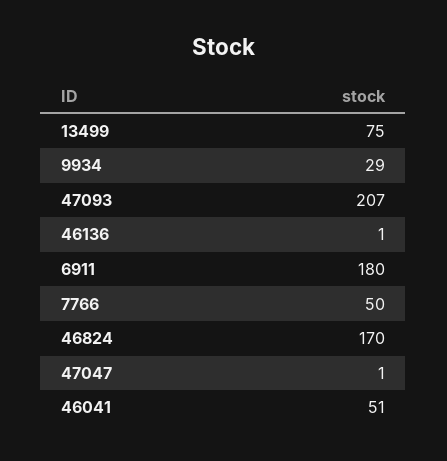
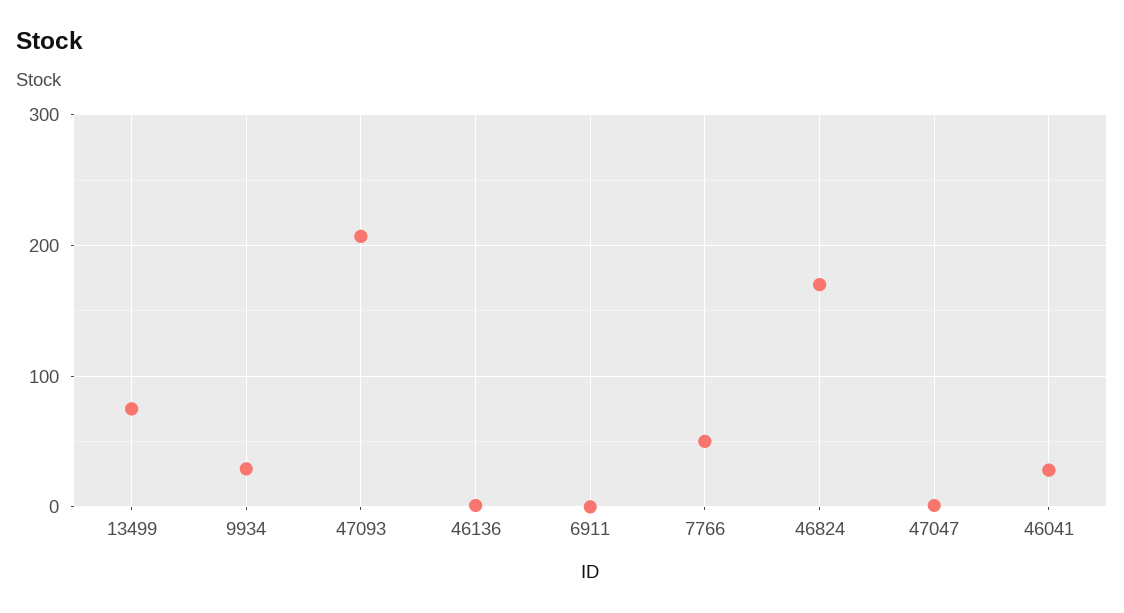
  {
    "13499": 75,
    "9934": 29,
    "47093": 207,
    "46136": 1,
-   "6911": 180,
+   "6911": 0,
    "7766": 50,
    "46824": 170,
    "47047": 1,
-   "46041": 51
+   "46041": 30
  }

